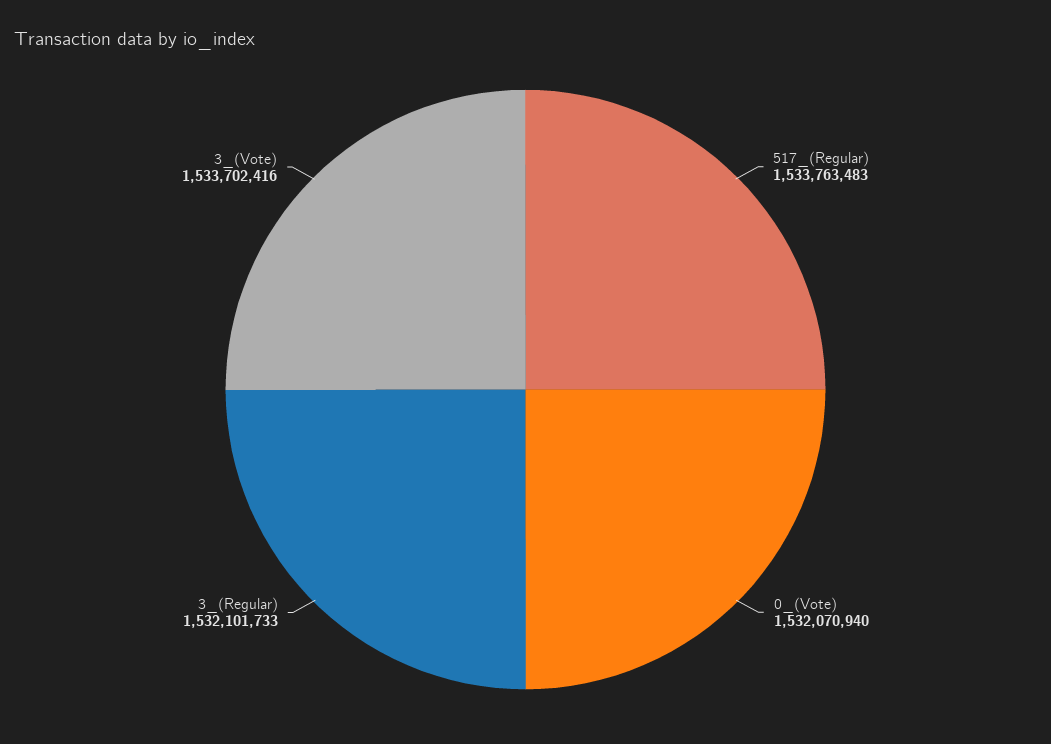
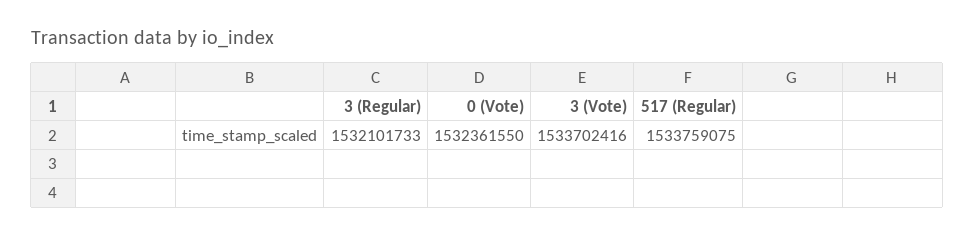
  {
-   "517_(Regular)": 1533763483,
+   "517_(Regular)": 1533759075,
-   "0_(Vote)": 1532070940,
+   "0_(Vote)": 1532361550,
    "3_(Regular)": 1532101733,
    "3_(Vote)": 1533702416
  }

